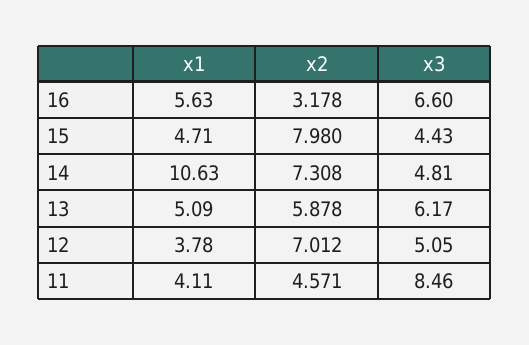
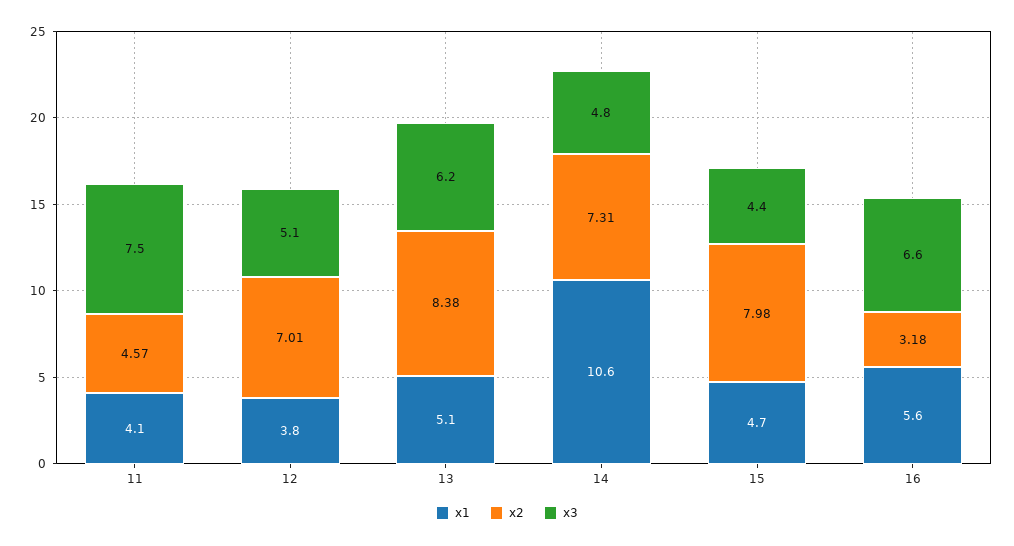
  {
    "x1": {
      "16": 5.63,
      "15": 4.71,
      "14": 10.63,
      "13": 5.09,
      "12": 3.78,
      "11": 4.11
    },
    "x2": {
      "16": 3.178,
      "15": 7.98,
      "14": 7.308,
-     "13": 5.878,
+     "13": 8.38,
      "12": 7.012,
      "11": 4.571
    },
    "x3": {
      "16": 6.6,
      "15": 4.43,
      "14": 4.81,
      "13": 6.17,
      "12": 5.05,
-     "11": 8.46
+     "11": 7.5
    }
  }

